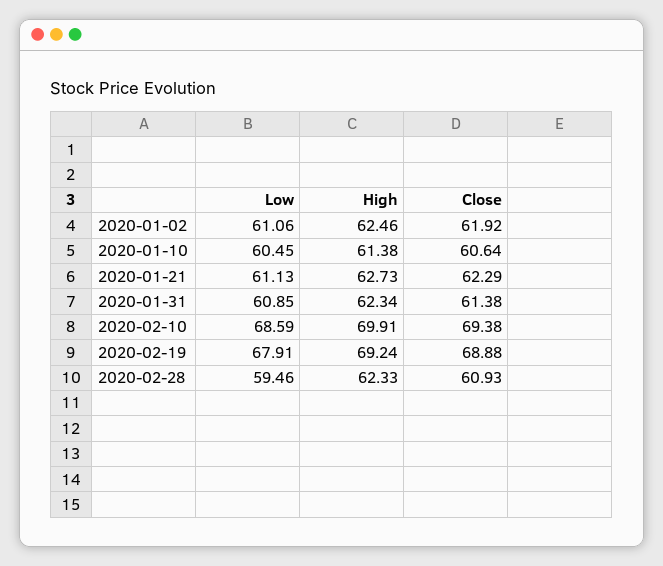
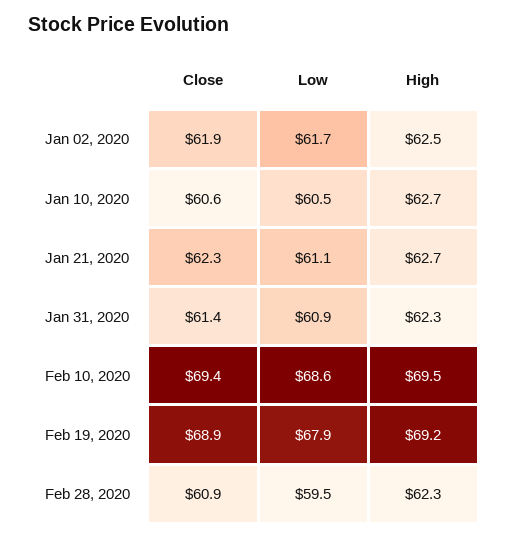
  {
    "Low": {
-     "2020-01-02": 61.06,
+     "2020-01-02": 61.7,
      "2020-01-10": 60.45,
      "2020-01-21": 61.13,
      "2020-01-31": 60.85,
      "2020-02-10": 68.59,
      "2020-02-19": 67.91,
      "2020-02-28": 59.46
    },
    "High": {
      "2020-01-02": 62.46,
-     "2020-01-10": 61.38,
+     "2020-01-10": 62.7,
      "2020-01-21": 62.73,
      "2020-01-31": 62.34,
-     "2020-02-10": 69.91,
+     "2020-02-10": 69.5,
      "2020-02-19": 69.24,
      "2020-02-28": 62.33
    },
    "Close": {
      "2020-01-02": 61.92,
      "2020-01-10": 60.64,
      "2020-01-21": 62.29,
      "2020-01-31": 61.38,
      "2020-02-10": 69.38,
      "2020-02-19": 68.88,
      "2020-02-28": 60.93
    }
  }

